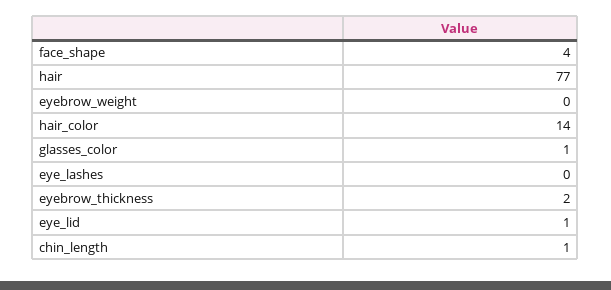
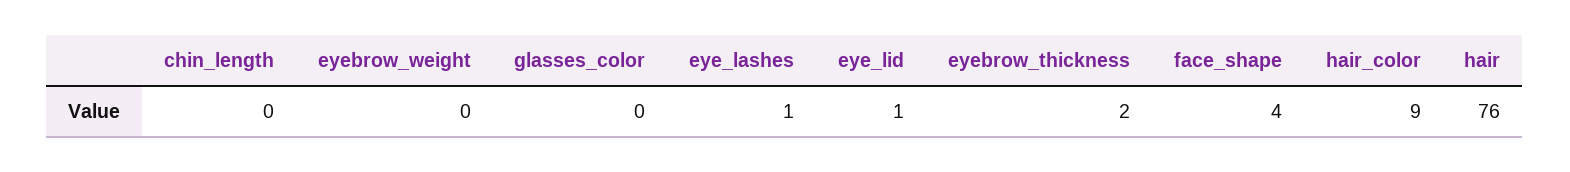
  {
    "face_shape": 4,
-   "hair": 77,
+   "hair": 76,
    "eyebrow_weight": 0,
-   "hair_color": 14,
+   "hair_color": 9,
-   "glasses_color": 1,
+   "glasses_color": 0,
-   "eye_lashes": 0,
+   "eye_lashes": 1,
    "eyebrow_thickness": 2,
    "eye_lid": 1,
-   "chin_length": 1
+   "chin_length": 0
  }

